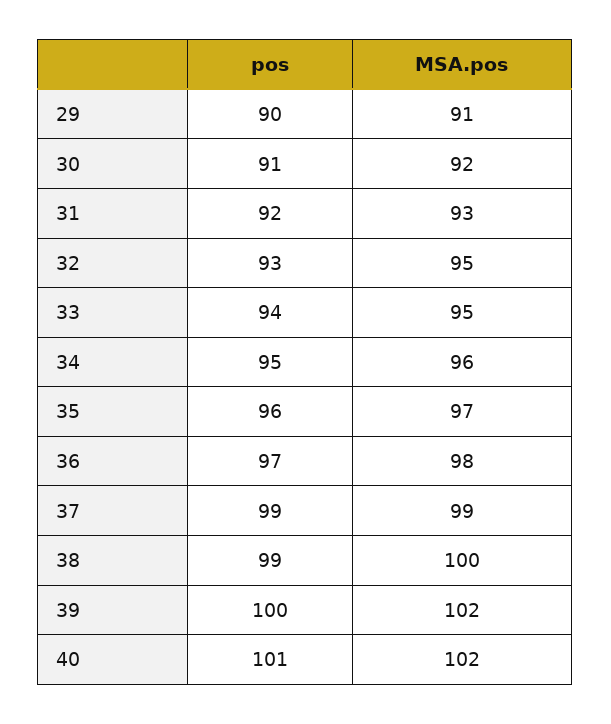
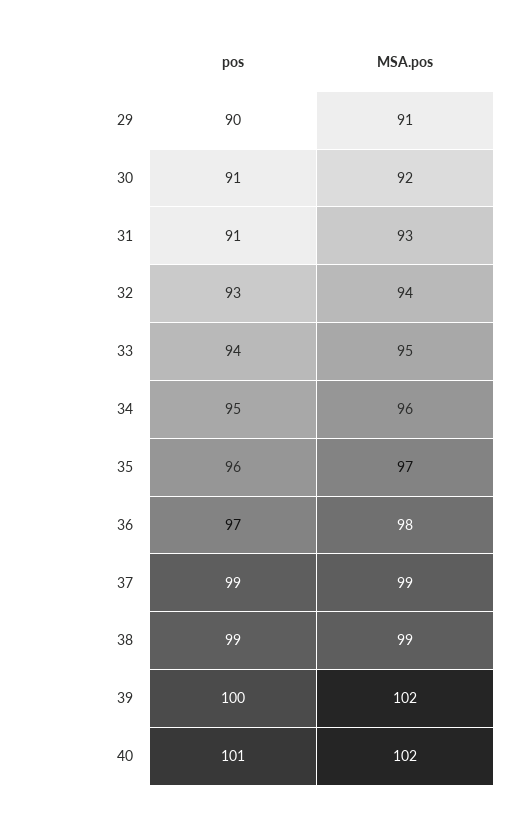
  {
    "pos": {
      "29": 90,
      "30": 91,
-     "31": 92,
+     "31": 91,
      "32": 93,
      "33": 94,
      "34": 95,
      "35": 96,
      "36": 97,
      "37": 99,
      "38": 99,
      "39": 100,
      "40": 101
    },
    "MSA.pos": {
      "29": 91,
      "30": 92,
      "31": 93,
-     "32": 95,
+     "32": 94,
      "33": 95,
      "34": 96,
      "35": 97,
      "36": 98,
      "37": 99,
-     "38": 100,
+     "38": 99,
      "39": 102,
      "40": 102
    }
  }

